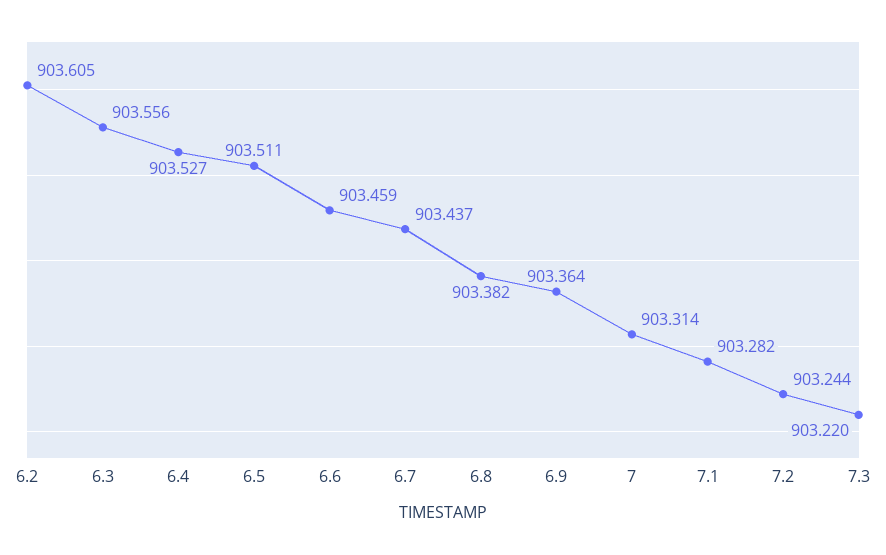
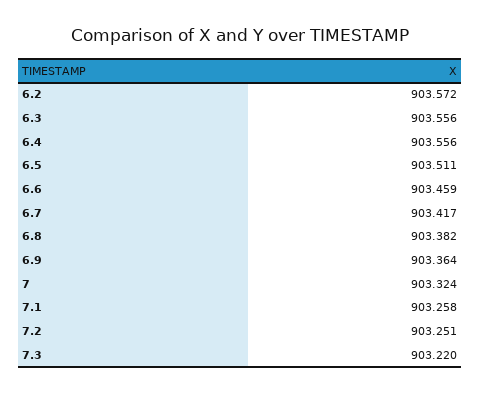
  {
-   "6.2": 903.605,
+   "6.2": 903.572,
    "6.3": 903.556,
-   "6.4": 903.527,
+   "6.4": 903.556,
    "6.5": 903.511,
    "6.6": 903.459,
-   "6.7": 903.437,
+   "6.7": 903.417,
    "6.8": 903.382,
    "6.9": 903.364,
-   "7": 903.314,
+   "7": 903.324,
-   "7.1": 903.282,
+   "7.1": 903.258,
-   "7.2": 903.244,
+   "7.2": 903.251,
    "7.3": 903.22
  }

